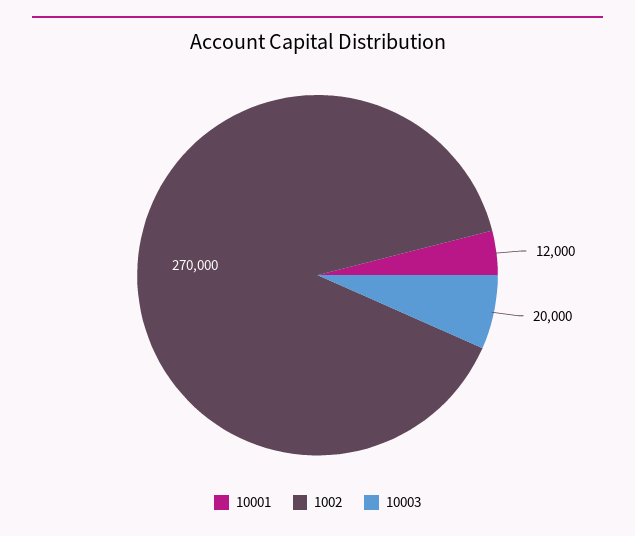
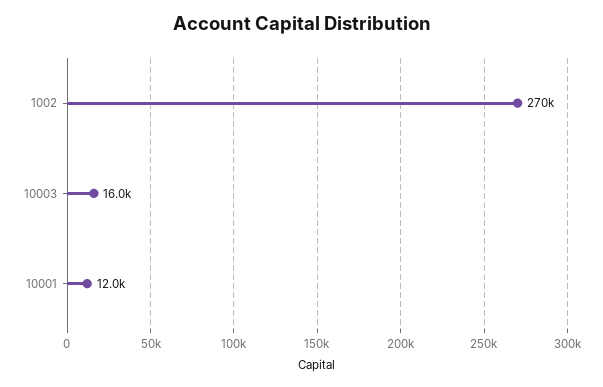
  {
    "10001": 12000,
    "1002": 270000,
-   "10003": 20000
+   "10003": 16000
  }

